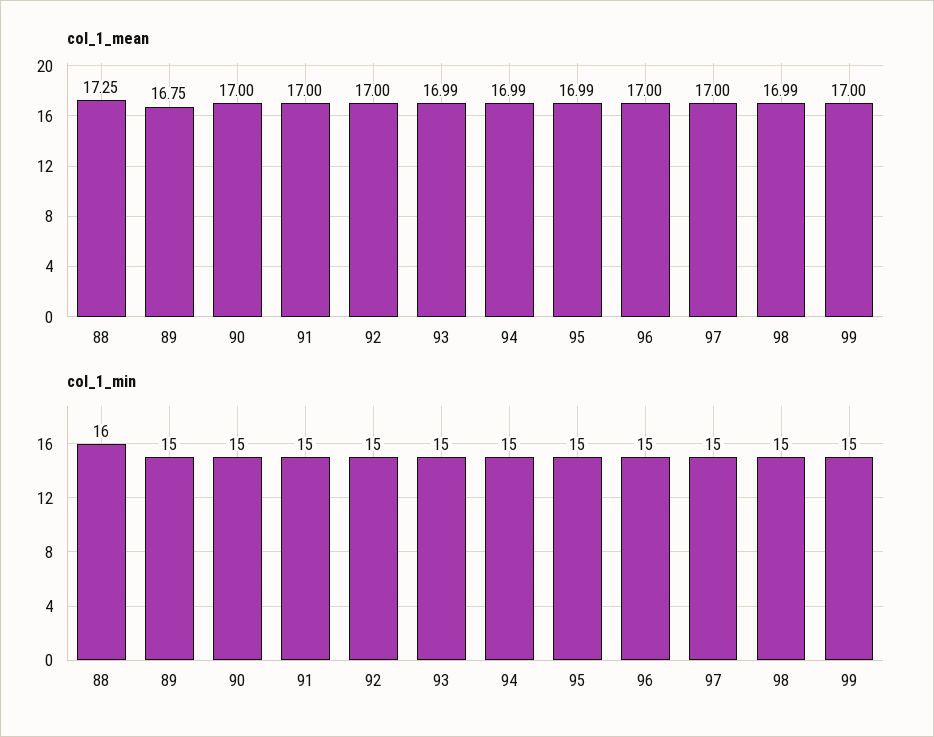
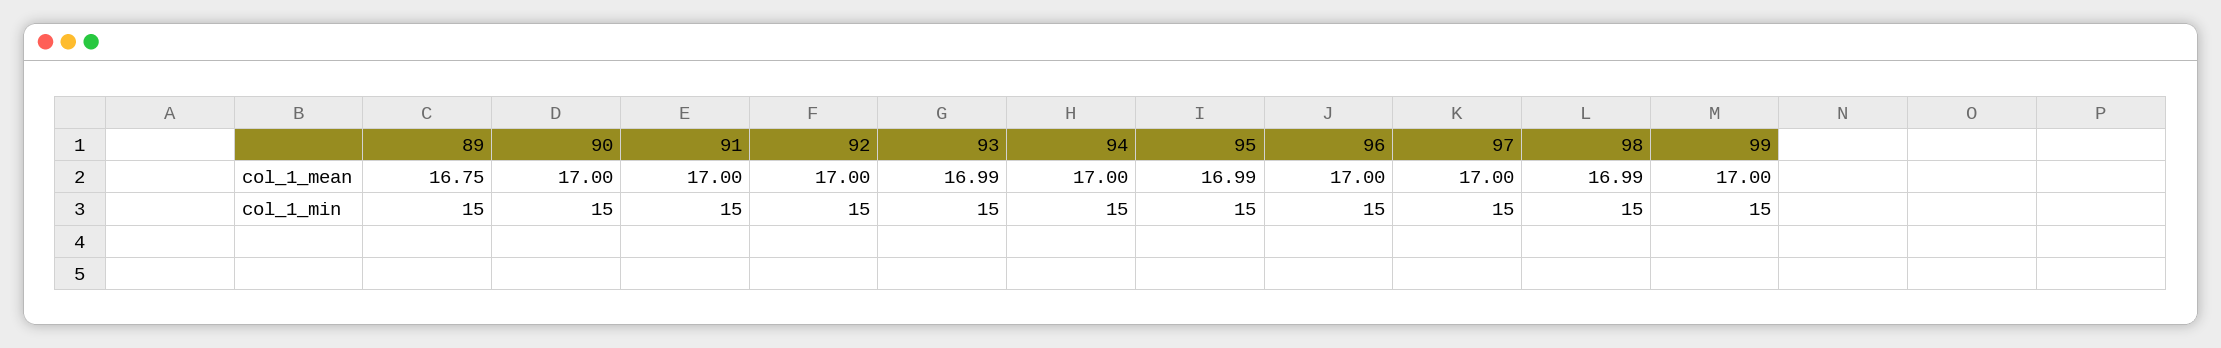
  {
    "col_1_mean": {
-     "88": 17.25,
      "89": 16.75,
      "90": 17,
      "91": 17,
      "92": 17,
      "93": 16.99,
-     "94": 16.99,
+     "94": 17,
      "95": 16.99,
      "96": 17,
      "97": 17,
      "98": 16.99,
      "99": 17
    },
    "col_1_min": {
-     "88": 16,
      "89": 15,
      "90": 15,
      "91": 15,
      "92": 15,
      "93": 15,
      "94": 15,
      "95": 15,
      "96": 15,
      "97": 15,
      "98": 15,
      "99": 15
    }
  }

